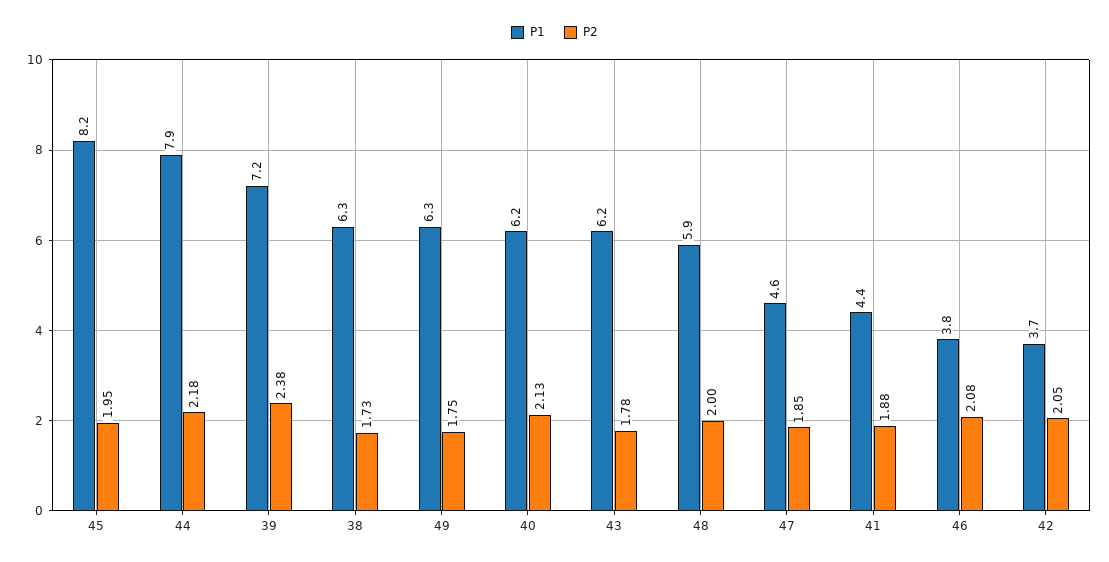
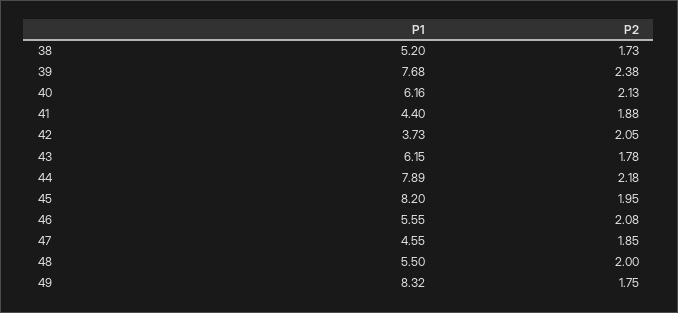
  {
    "P1": {
      "45": 8.2,
      "44": 7.89,
-     "39": 7.2,
+     "39": 7.68,
-     "38": 6.3,
+     "38": 5.2,
-     "49": 6.3,
+     "49": 8.32,
      "40": 6.16,
      "43": 6.15,
-     "48": 5.9,
+     "48": 5.5,
      "47": 4.55,
      "41": 4.4,
-     "46": 3.8,
+     "46": 5.55,
      "42": 3.73
    },
    "P2": {
      "45": 1.95,
      "44": 2.18,
      "39": 2.38,
      "38": 1.73,
      "49": 1.75,
      "40": 2.13,
      "43": 1.78,
      "48": 2,
      "47": 1.85,
      "41": 1.88,
      "46": 2.08,
      "42": 2.05
    }
  }

